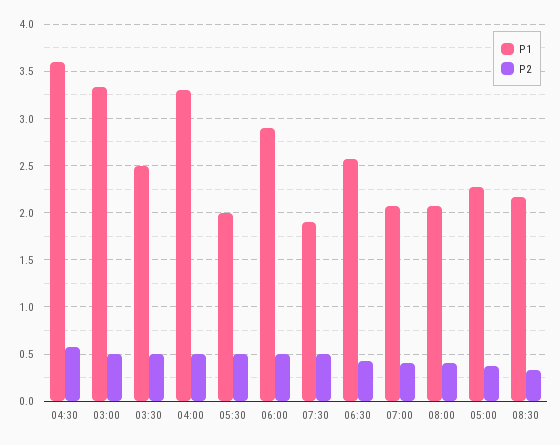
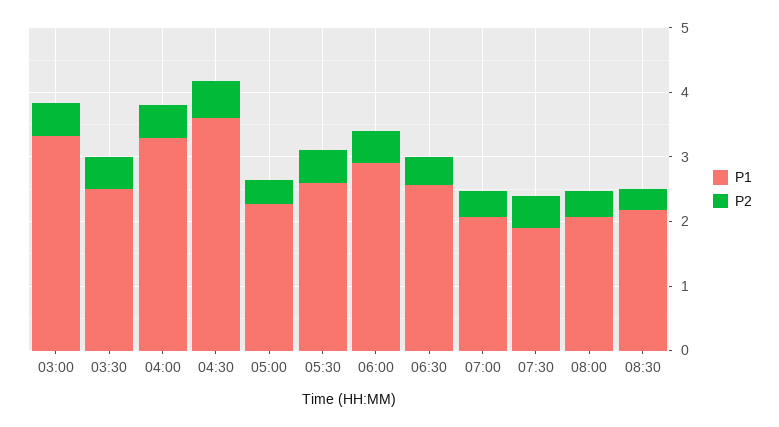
  {
    "P1": {
      "04:30": 3.6,
      "03:00": 3.3,
      "03:30": 2.5,
      "04:00": 3.3,
-     "05:30": 2,
+     "05:30": 2.6,
      "06:00": 2.9,
      "07:30": 1.9,
      "06:30": 2.6,
      "07:00": 2.1,
      "08:00": 2.1,
      "05:00": 2.3,
      "08:30": 2.2
    },
    "P2": {
      "04:30": 0.6,
      "03:00": 0.5,
      "03:30": 0.5,
      "04:00": 0.5,
      "05:30": 0.5,
      "06:00": 0.5,
      "07:30": 0.5,
      "06:30": 0.4,
      "07:00": 0.4,
      "08:00": 0.4,
      "05:00": 0.4,
      "08:30": 0.3
    }
  }

